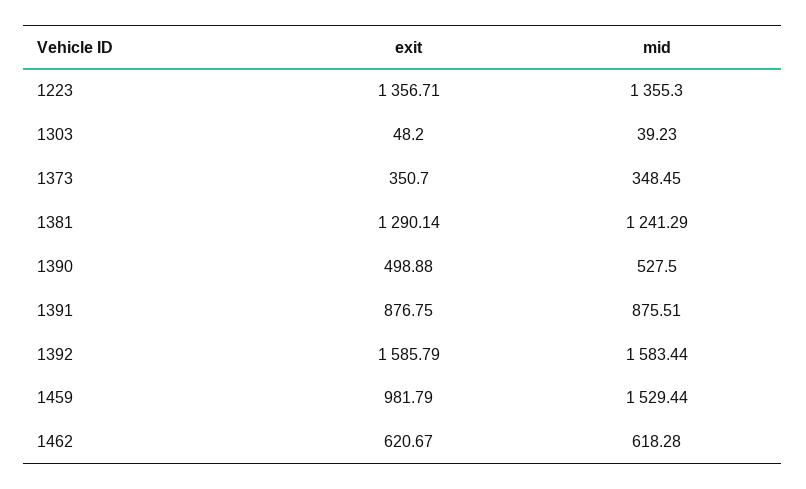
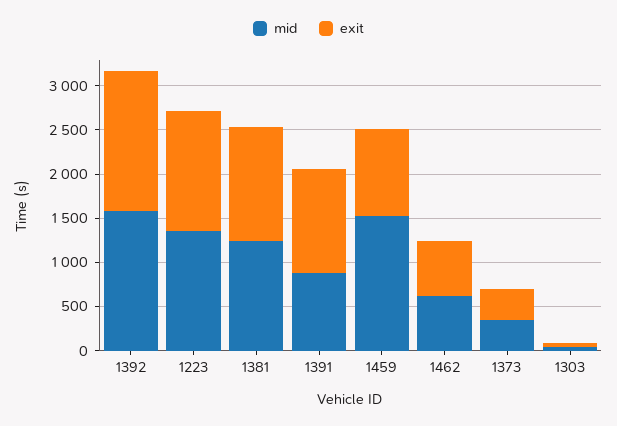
  {
    "exit": {
      "1223": 1356.71,
      "1303": 48.2,
      "1373": 350.7,
      "1381": 1290.14,
-     "1390": 498.88,
-     "1391": 876.75,
+     "1391": 1200,
      "1392": 1585.79,
      "1459": 981.79,
      "1462": 620.67
    },
    "mid": {
      "1223": 1355.3,
      "1303": 39.23,
      "1373": 348.45,
      "1381": 1241.29,
-     "1390": 527.5,
      "1391": 875.51,
      "1392": 1583.44,
      "1459": 1529.44,
      "1462": 618.28
    }
  }

